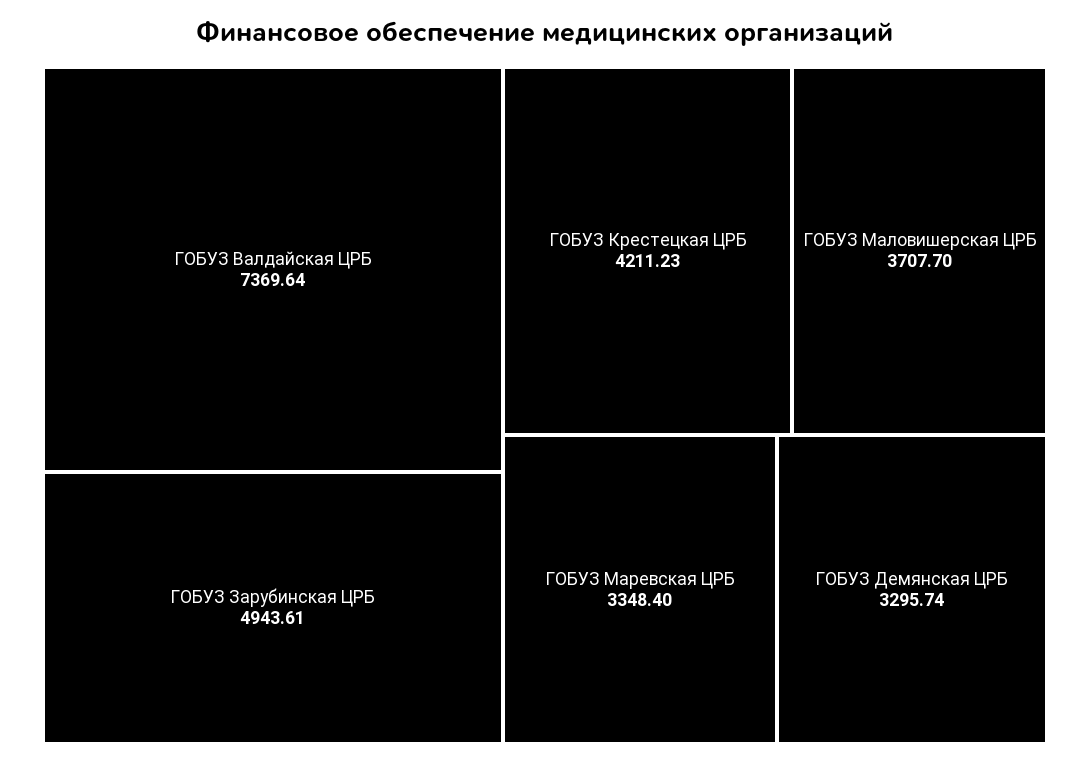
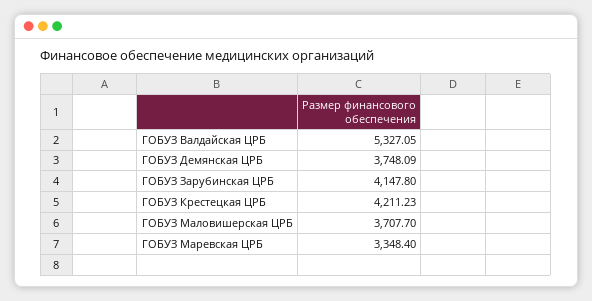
  {
-   "ГОБУЗ Валдайская ЦРБ": 7369.64,
+   "ГОБУЗ Валдайская ЦРБ": 5327.05,
-   "ГОБУЗ Зарубинская ЦРБ": 4943.61,
+   "ГОБУЗ Зарубинская ЦРБ": 4147.8,
    "ГОБУЗ Крестецкая ЦРБ": 4211.23,
    "ГОБУЗ Маловишерская ЦРБ": 3707.7,
    "ГОБУЗ Маревская ЦРБ": 3348.4,
-   "ГОБУЗ Демянская ЦРБ": 3295.74
+   "ГОБУЗ Демянская ЦРБ": 3748.09
  }

